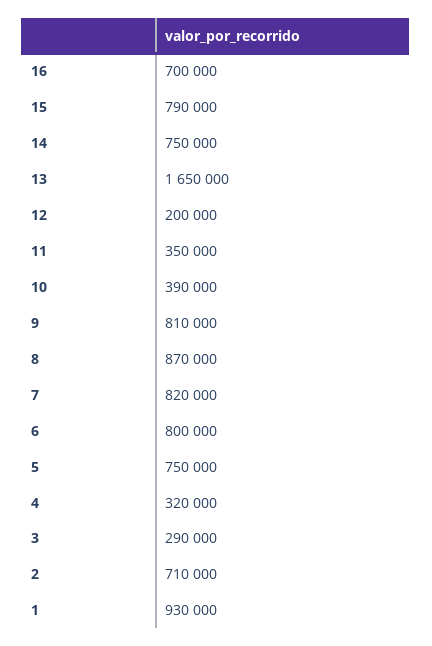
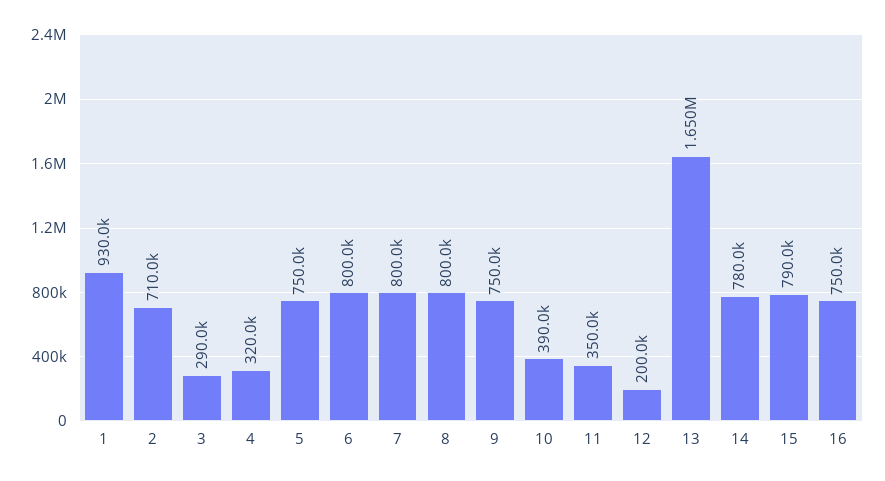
  {
-   "16": 700000,
+   "16": 750000,
    "15": 790000,
-   "14": 750000,
+   "14": 780000,
    "13": 1650000,
    "12": 200000,
    "11": 350000,
    "10": 390000,
-   "9": 810000,
+   "9": 750000,
-   "8": 870000,
+   "8": 800000,
-   "7": 820000,
+   "7": 800000,
    "6": 800000,
    "5": 750000,
    "4": 320000,
    "3": 290000,
    "2": 710000,
    "1": 930000
  }

